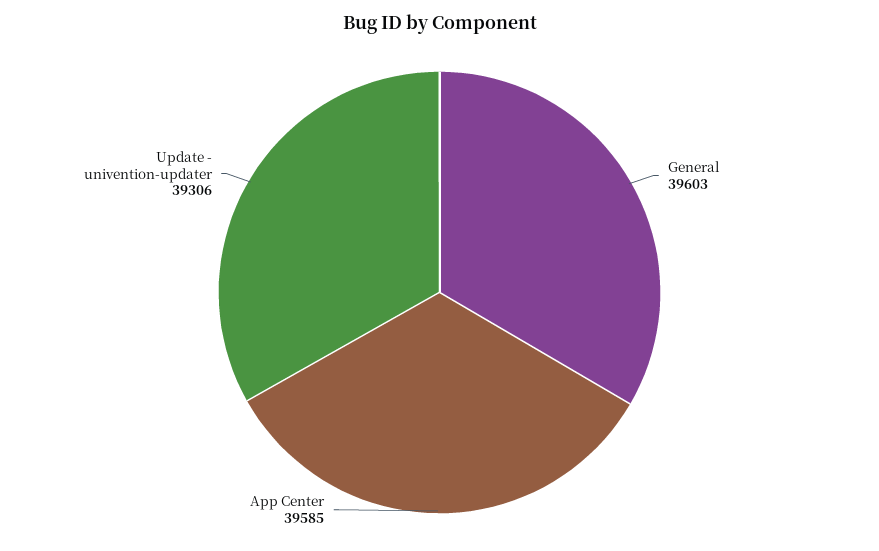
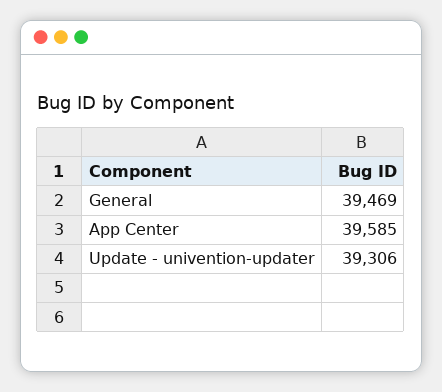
  {
-   "General": 39603,
+   "General": 39469,
    "App Center": 39585,
    "Update - univention-updater": 39306
  }

